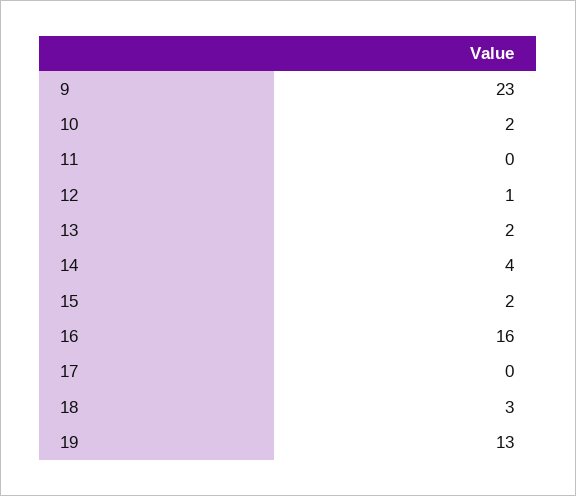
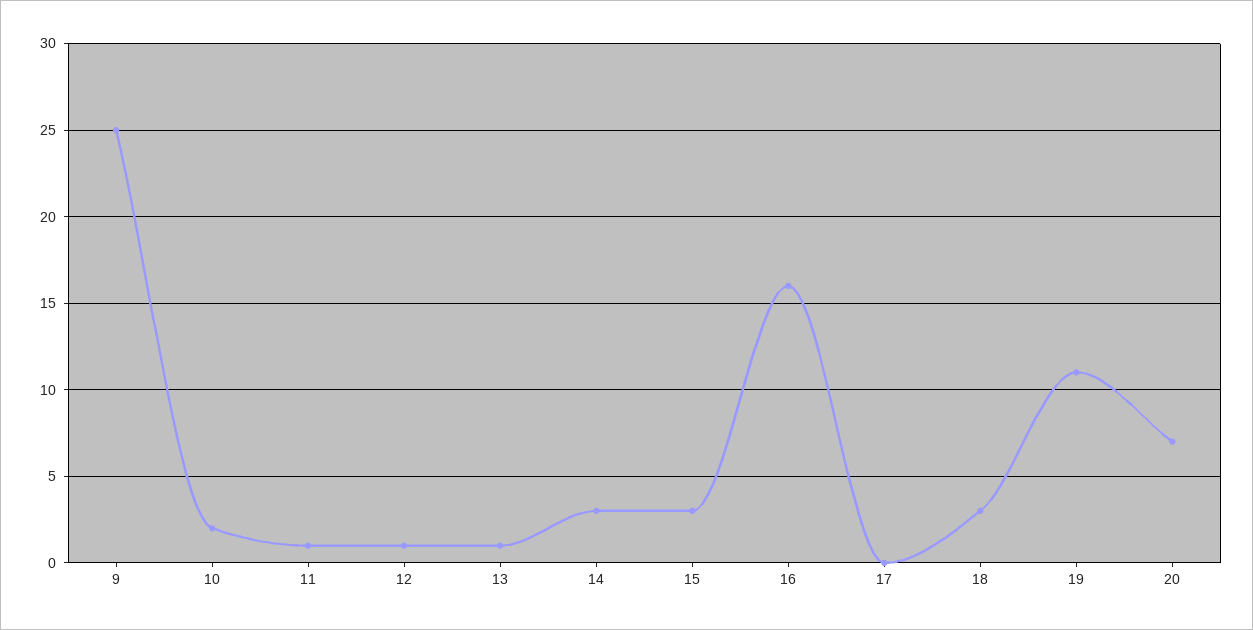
  {
-   "9": 23,
+   "9": 25,
    "10": 2,
-   "11": 0,
+   "11": 1,
    "12": 1,
-   "13": 2,
+   "13": 1,
-   "14": 4,
+   "14": 3,
-   "15": 2,
+   "15": 3,
    "16": 16,
    "17": 0,
    "18": 3,
-   "19": 13
+   "19": 11,
+   "20": 7
  }

